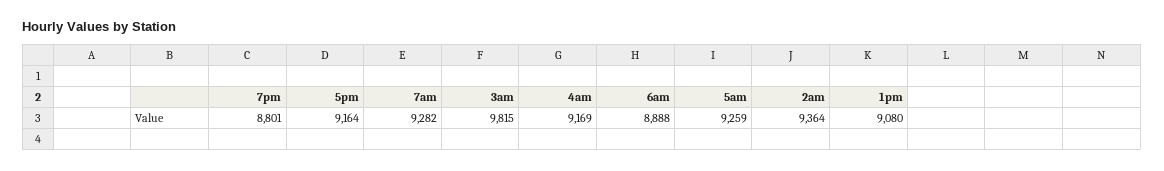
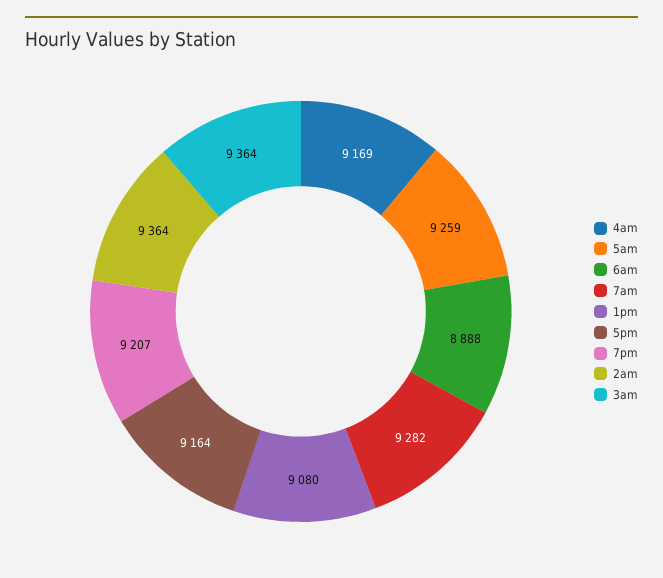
  {
-   "7pm": 8801,
+   "7pm": 9207,
    "5pm": 9164,
    "7am": 9282,
-   "3am": 9815,
+   "3am": 9364,
    "4am": 9169,
    "6am": 8888,
    "5am": 9259,
    "2am": 9364,
    "1pm": 9080
  }

